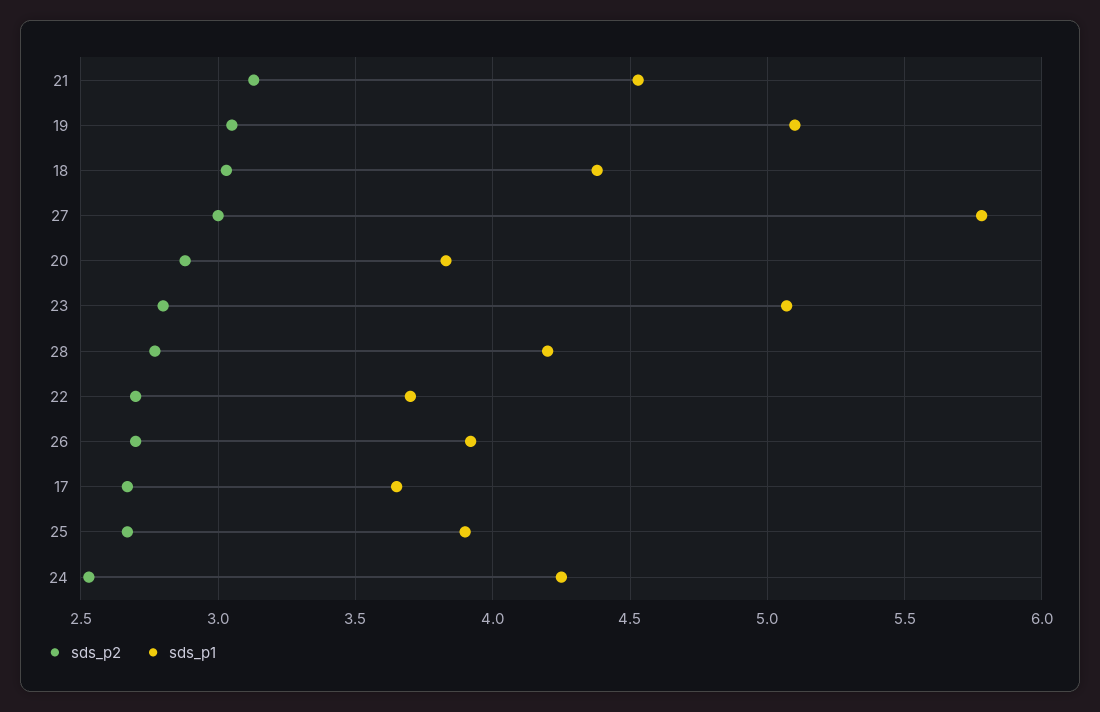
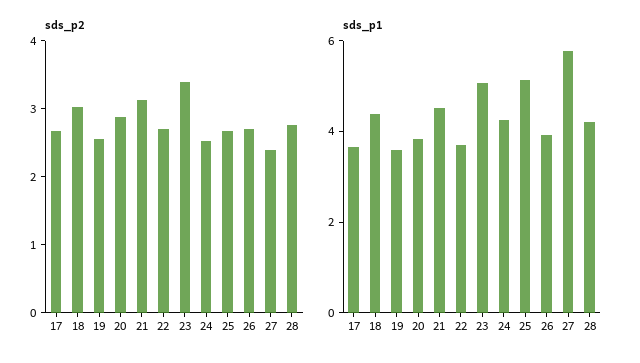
  {
    "sds_p2": {
      "21": 3.15,
-     "19": 3.05,
+     "19": 2.6,
      "18": 3.05,
-     "27": 3,
+     "27": 2.4,
      "20": 2.9,
-     "23": 2.8,
+     "23": 3.4,
      "28": 2.75,
      "22": 2.7,
      "26": 2.7,
      "17": 2.65,
      "25": 2.65,
      "24": 2.55
    },
    "sds_p1": {
      "21": 4.55,
-     "19": 5.1,
+     "19": 3.5,
      "18": 4.4,
      "27": 5.8,
      "20": 3.85,
      "23": 5.05,
      "28": 4.2,
      "22": 3.7,
      "26": 3.9,
      "17": 3.65,
-     "25": 3.9,
+     "25": 5,
      "24": 4.25
    }
  }

